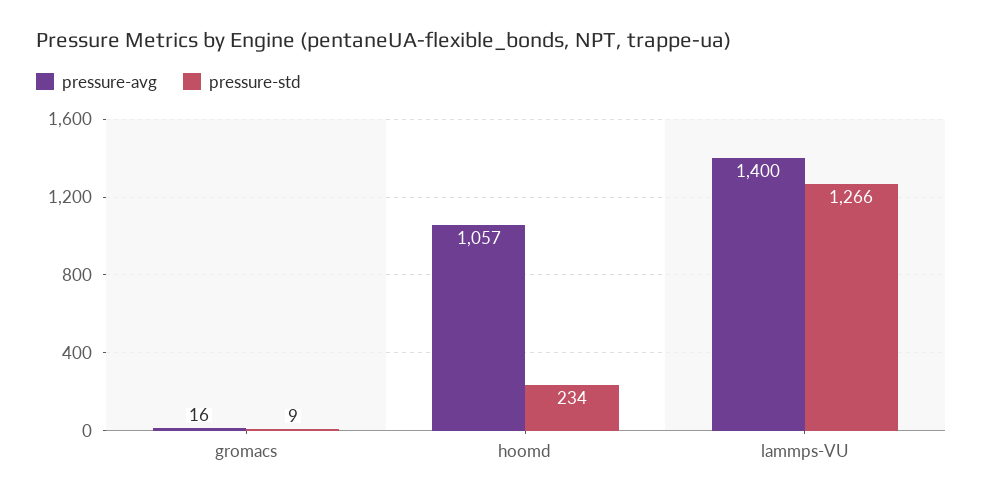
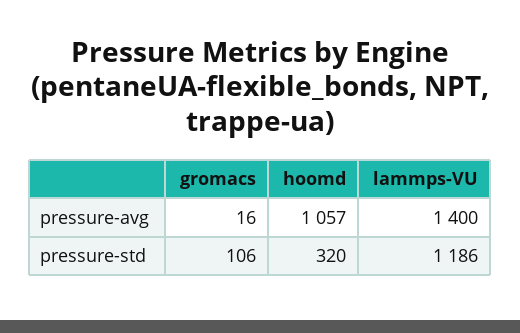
  {
    "pressure-avg": {
      "gromacs": 16,
      "hoomd": 1057,
      "lammps-VU": 1400
    },
    "pressure-std": {
-     "gromacs": 9,
+     "gromacs": 106,
-     "hoomd": 234,
+     "hoomd": 320,
-     "lammps-VU": 1266
+     "lammps-VU": 1186
    }
  }

